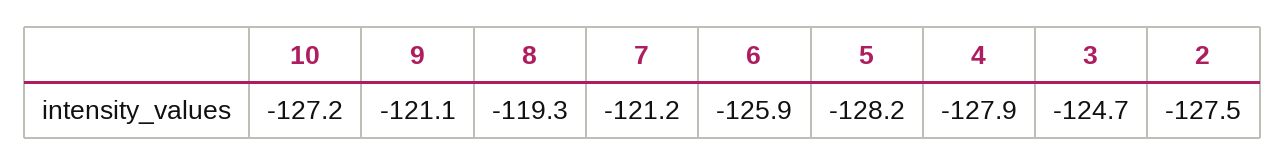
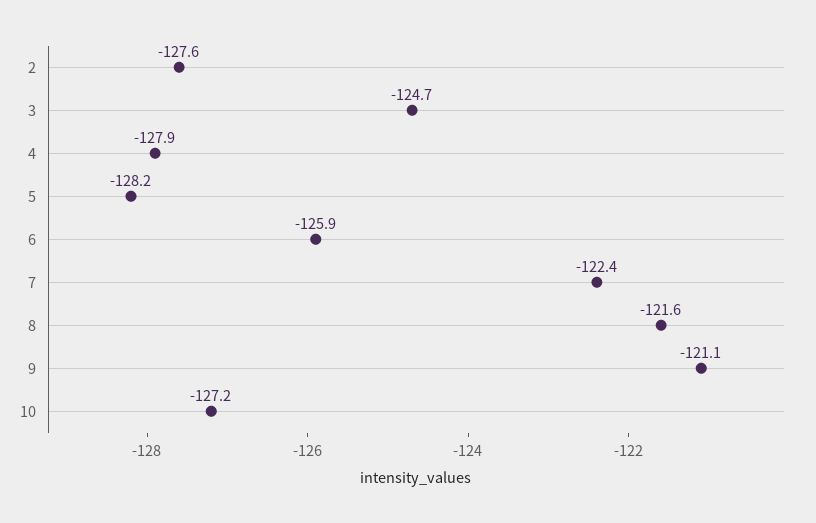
  {
    "10": -127.2,
    "9": -121.1,
-   "8": -119.3,
+   "8": -121.6,
-   "7": -121.2,
+   "7": -122.4,
    "6": -125.9,
    "5": -128.2,
    "4": -127.9,
    "3": -124.7,
-   "2": -127.5
+   "2": -127.6
  }

